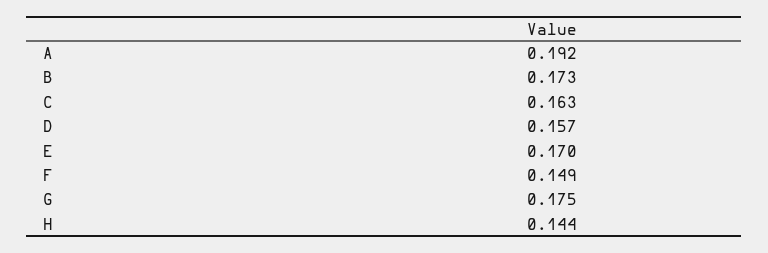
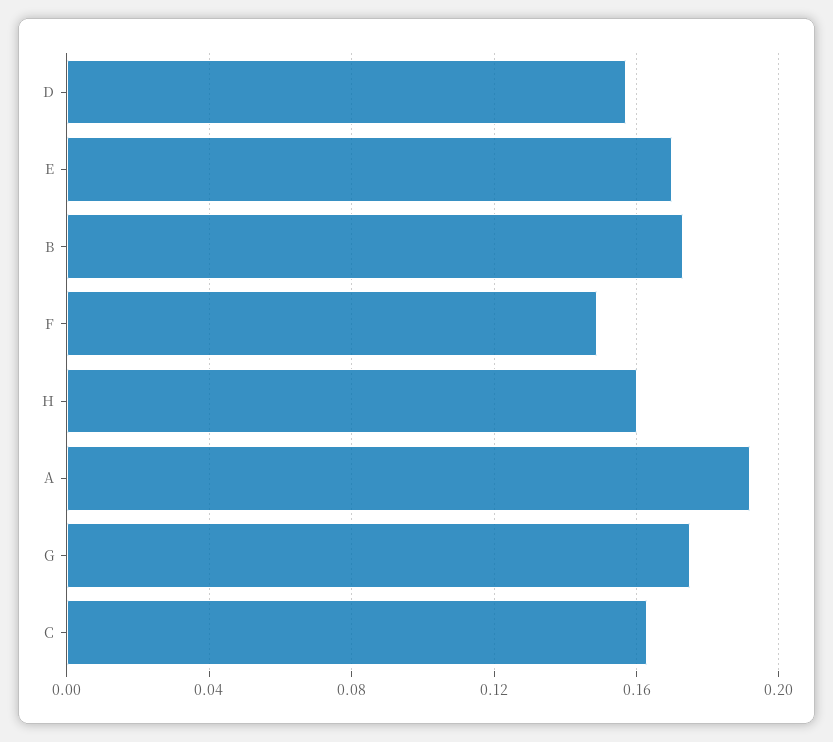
  {
    "A": 0.192,
    "B": 0.173,
    "C": 0.163,
    "D": 0.157,
    "E": 0.17,
    "F": 0.149,
    "G": 0.175,
-   "H": 0.144
+   "H": 0.16
  }

